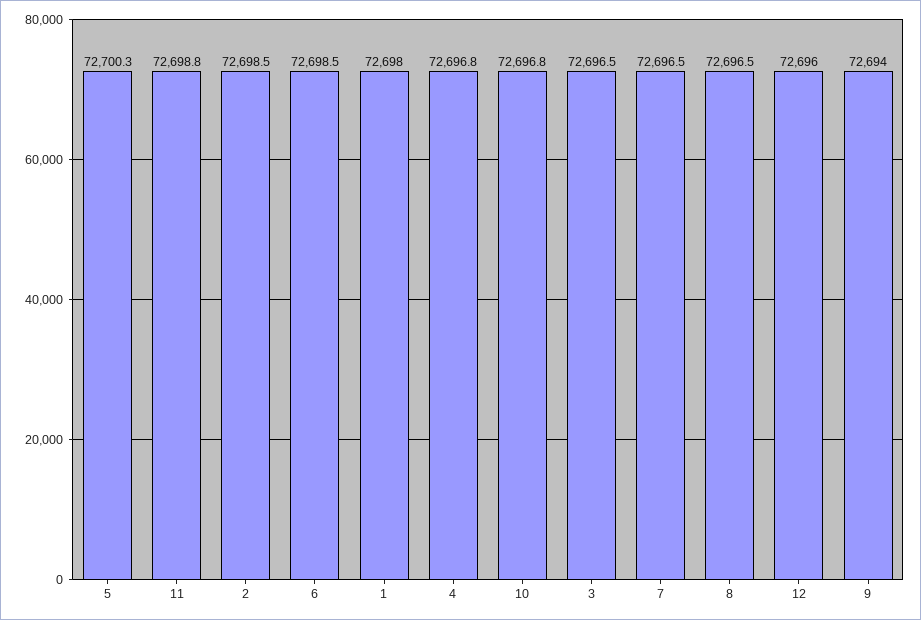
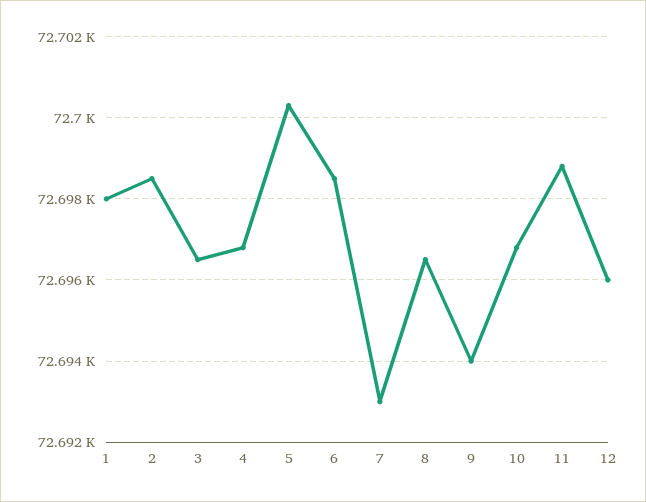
  {
    "5": 72700.3,
    "11": 72698.8,
    "2": 72698.5,
    "6": 72698.5,
    "1": 72698,
    "4": 72696.8,
    "10": 72696.8,
    "3": 72696.5,
-   "7": 72696.5,
+   "7": 72693,
    "8": 72696.5,
    "12": 72696,
    "9": 72694
  }

